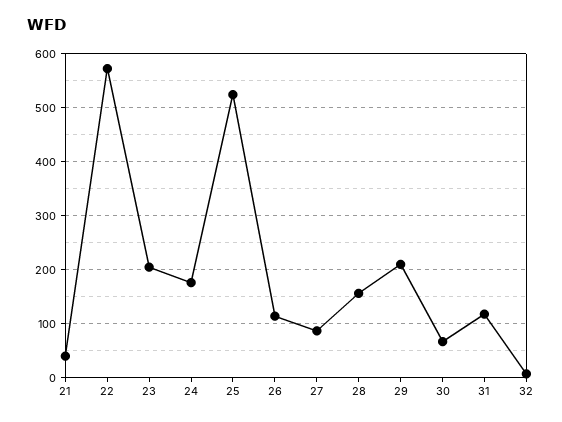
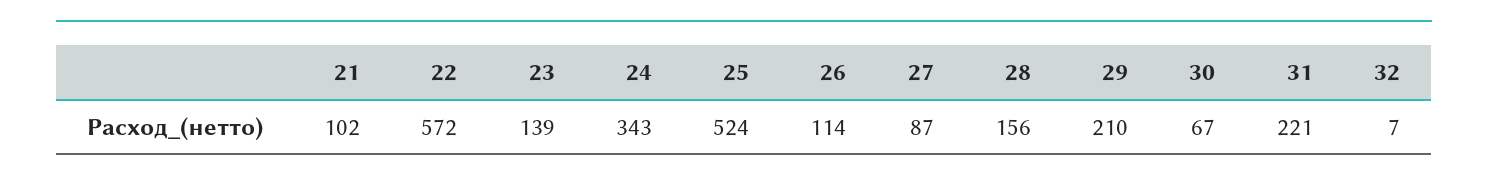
  {
-   "21": 40,
+   "21": 102,
    "22": 572,
-   "23": 200,
+   "23": 139,
-   "24": 180,
+   "24": 343,
    "25": 524,
    "26": 114,
    "27": 87,
    "28": 156,
    "29": 210,
    "30": 67,
-   "31": 120,
+   "31": 221,
    "32": 7
  }

